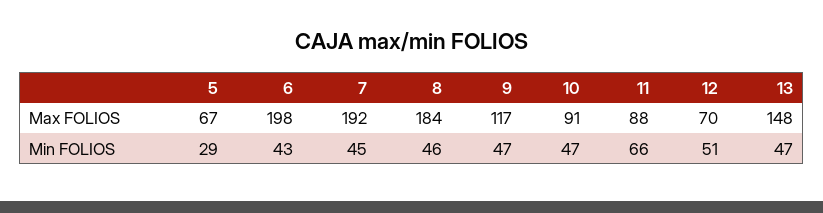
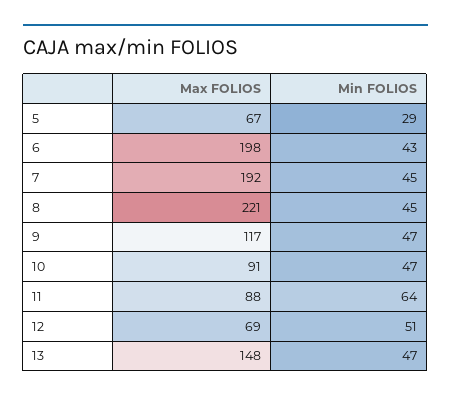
  {
    "5": {
      "Max FOLIOS": 67,
      "Min FOLIOS": 29
    },
    "6": {
      "Max FOLIOS": 198,
      "Min FOLIOS": 43
    },
    "7": {
      "Max FOLIOS": 192,
      "Min FOLIOS": 45
    },
    "8": {
-     "Max FOLIOS": 184,
+     "Max FOLIOS": 221,
-     "Min FOLIOS": 46
+     "Min FOLIOS": 45
    },
    "9": {
      "Max FOLIOS": 117,
      "Min FOLIOS": 47
    },
    "10": {
      "Max FOLIOS": 91,
      "Min FOLIOS": 47
    },
    "11": {
      "Max FOLIOS": 88,
-     "Min FOLIOS": 66
+     "Min FOLIOS": 64
    },
    "12": {
-     "Max FOLIOS": 70,
+     "Max FOLIOS": 69,
      "Min FOLIOS": 51
    },
    "13": {
      "Max FOLIOS": 148,
      "Min FOLIOS": 47
    }
  }

